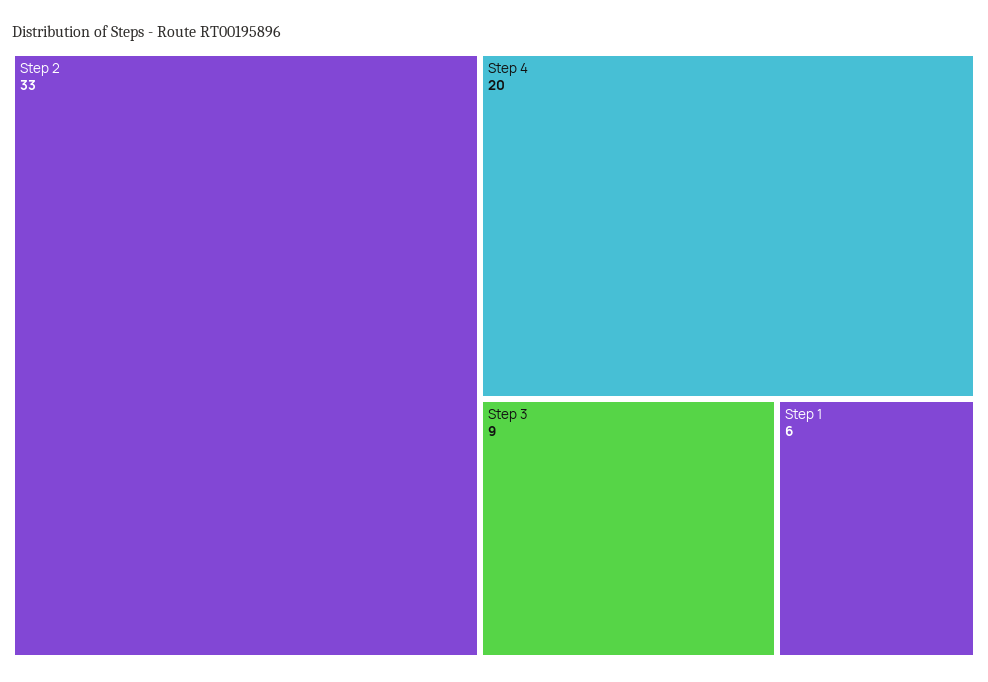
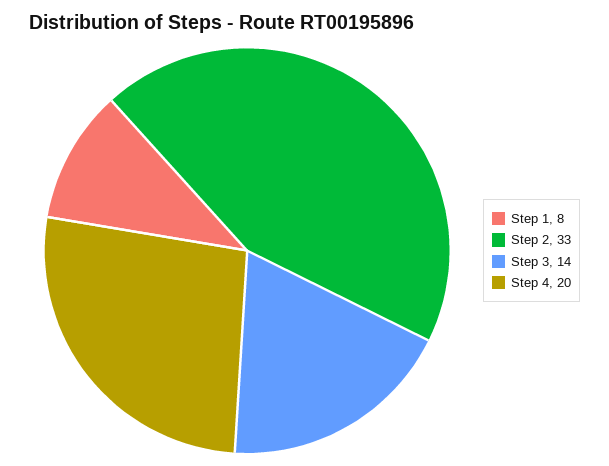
  {
    "Step 2": 33,
    "Step 4": 20,
-   "Step 3": 9,
+   "Step 3": 14,
-   "Step 1": 6
+   "Step 1": 8
  }

